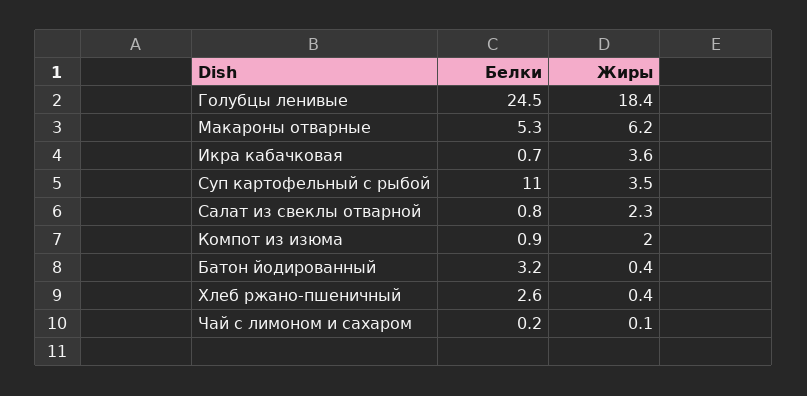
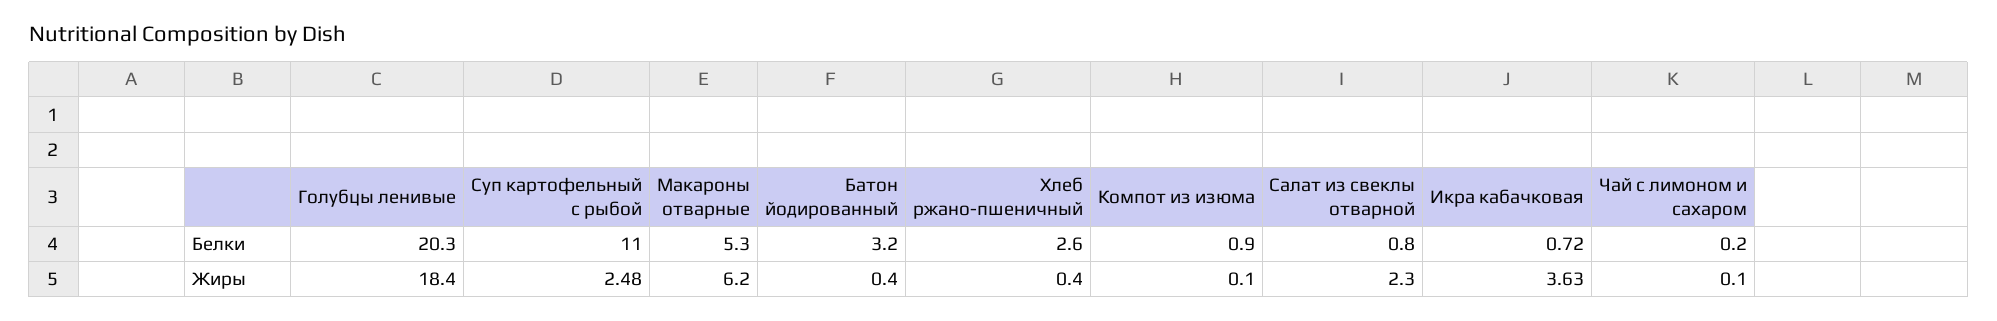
  {
    "Белки": {
-     "Голубцы ленивые": 24.5,
+     "Голубцы ленивые": 20.3,
      "Макароны отварные": 5.3,
      "Икра кабачковая": 0.72,
      "Суп картофельный с рыбой": 11,
      "Салат из свеклы отварной": 0.8,
      "Компот из изюма": 0.9,
      "Батон йодированный": 3.2,
      "Хлеб ржано-пшеничный": 2.6,
      "Чай с лимоном и сахаром": 0.2
    },
    "Жиры": {
      "Голубцы ленивые": 18.4,
      "Макароны отварные": 6.2,
      "Икра кабачковая": 3.63,
-     "Суп картофельный с рыбой": 3.5,
+     "Суп картофельный с рыбой": 2.48,
      "Салат из свеклы отварной": 2.3,
-     "Компот из изюма": 2,
+     "Компот из изюма": 0.1,
      "Батон йодированный": 0.4,
      "Хлеб ржано-пшеничный": 0.4,
      "Чай с лимоном и сахаром": 0.1
    }
  }

